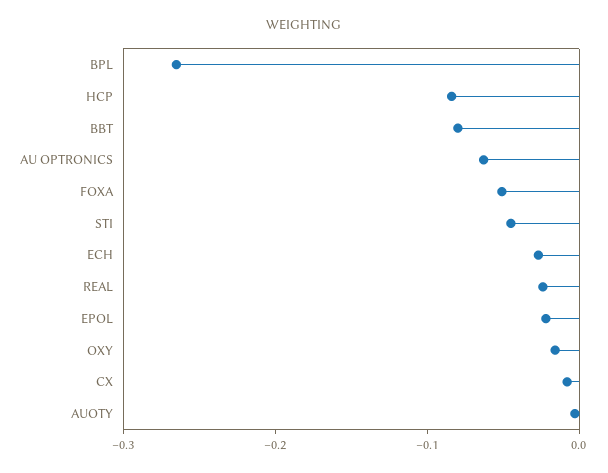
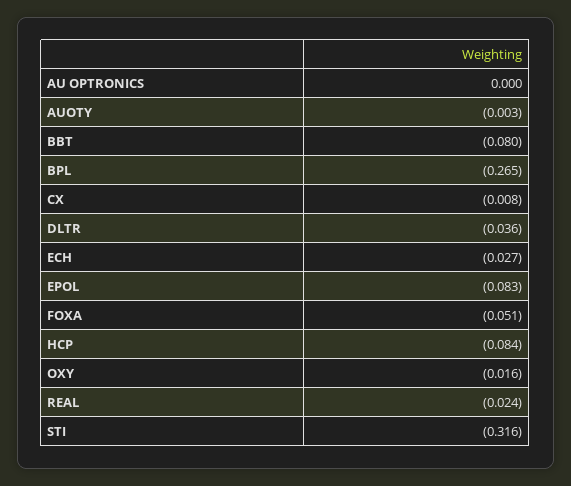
  {
    "BPL": -0.265,
    "HCP": -0.084,
    "BBT": -0.08,
-   "AU OPTRONICS": -0.06,
+   "AU OPTRONICS": 0,
    "FOXA": -0.051,
-   "STI": -0.04,
+   "STI": -0.316,
    "ECH": -0.027,
    "REAL": -0.024,
-   "EPOL": -0.02,
+   "EPOL": -0.083,
    "OXY": -0.016,
    "CX": -0.008,
-   "AUOTY": -0.003
+   "AUOTY": -0.003,
+   "DLTR": -0.036
  }

